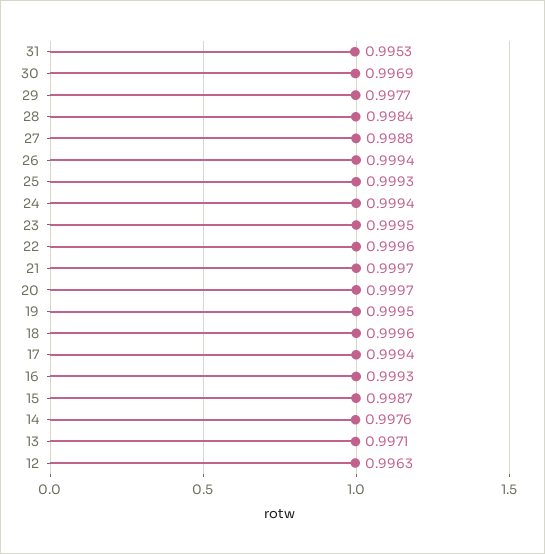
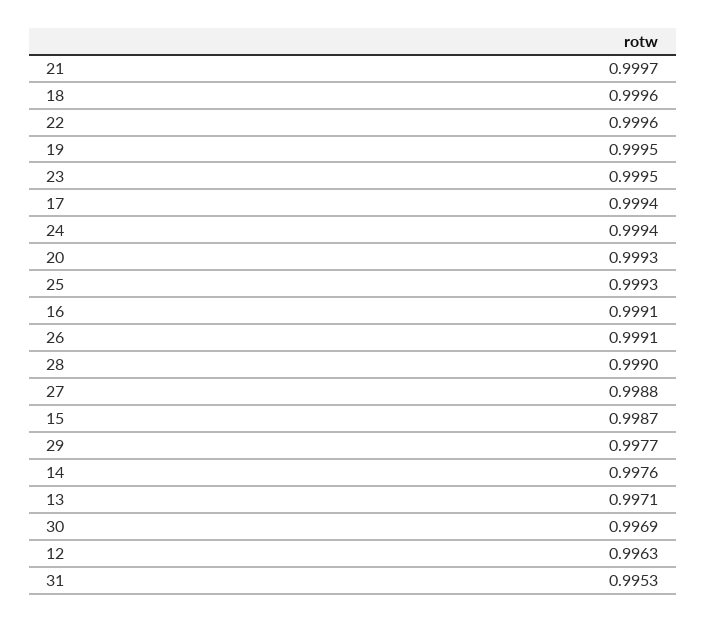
  {
    "31": 0.9953,
    "30": 0.9969,
    "29": 0.9977,
-   "28": 0.9984,
+   "28": 0.999,
    "27": 0.9988,
-   "26": 0.9994,
+   "26": 0.9991,
    "25": 0.9993,
    "24": 0.9994,
    "23": 0.9995,
    "22": 0.9996,
    "21": 0.9997,
-   "20": 0.9997,
+   "20": 0.9993,
    "19": 0.9995,
    "18": 0.9996,
    "17": 0.9994,
-   "16": 0.9993,
+   "16": 0.9991,
    "15": 0.9987,
    "14": 0.9976,
    "13": 0.9971,
    "12": 0.9963
  }

